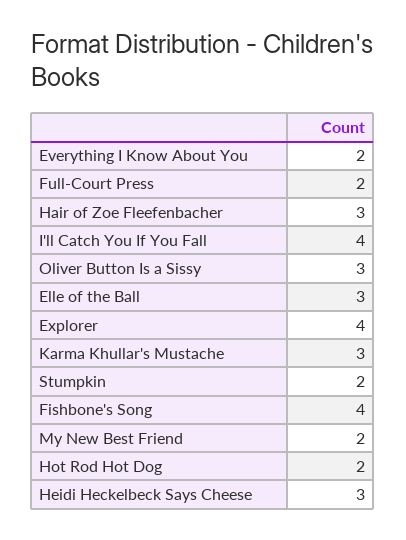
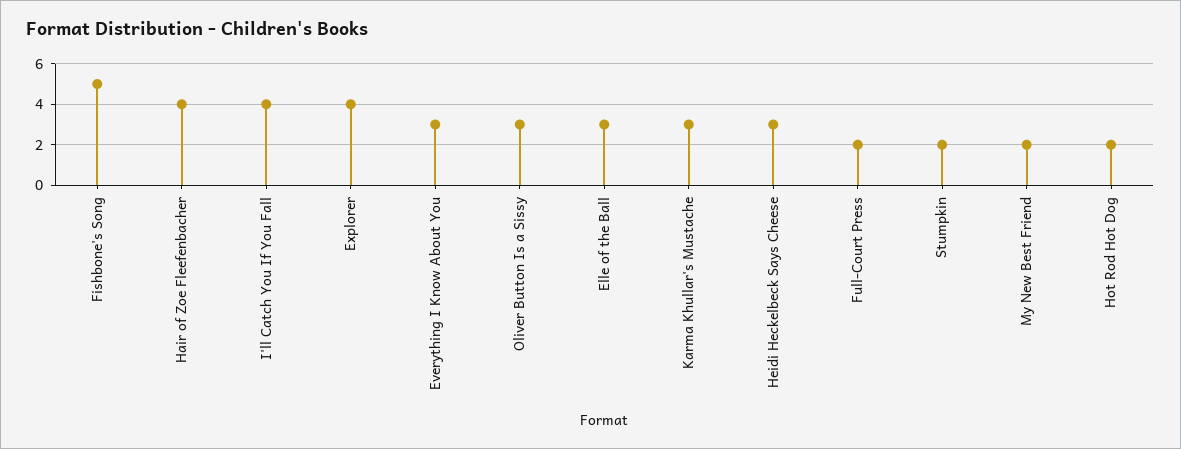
  {
-   "Everything I Know About You": 2,
+   "Everything I Know About You": 3,
    "Full-Court Press": 2,
-   "Hair of Zoe Fleefenbacher": 3,
+   "Hair of Zoe Fleefenbacher": 4,
    "I'll Catch You If You Fall": 4,
    "Oliver Button Is a Sissy": 3,
    "Elle of the Ball": 3,
    "Explorer": 4,
    "Karma Khullar's Mustache": 3,
    "Stumpkin": 2,
-   "Fishbone's Song": 4,
+   "Fishbone's Song": 5,
    "My New Best Friend": 2,
    "Hot Rod Hot Dog": 2,
    "Heidi Heckelbeck Says Cheese": 3
  }

